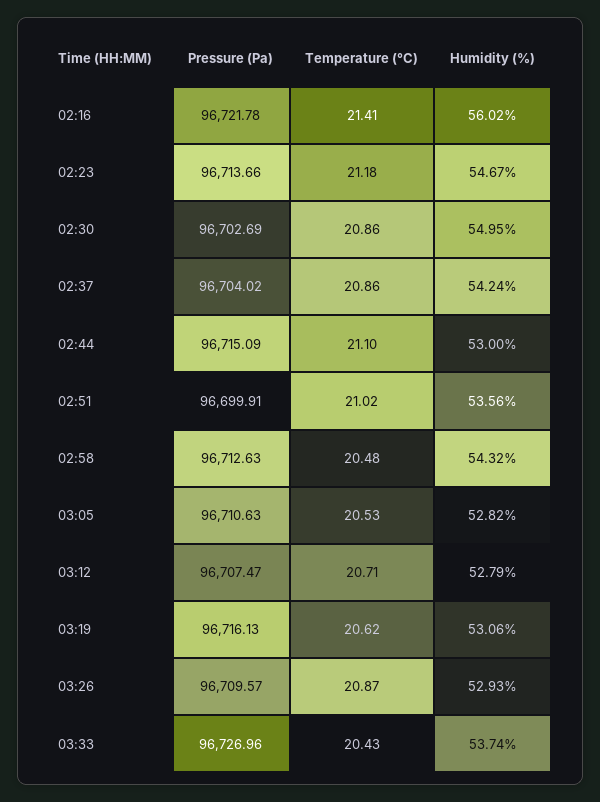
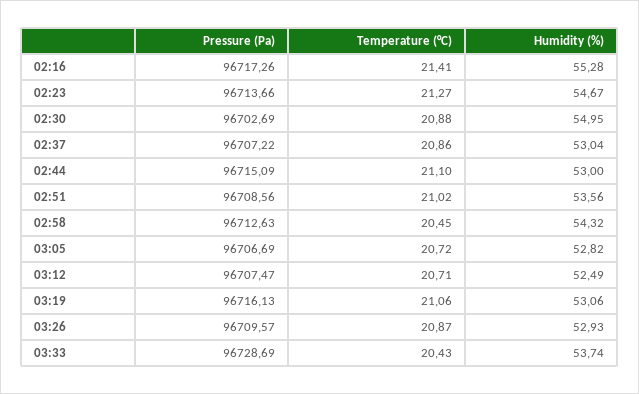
  {
    "Pressure (Pa)": {
-     "02:16": 96721.78,
+     "02:16": 96717.26,
      "02:23": 96713.66,
      "02:30": 96702.69,
-     "02:37": 96704.02,
+     "02:37": 96707.22,
      "02:44": 96715.09,
-     "02:51": 96699.91,
+     "02:51": 96708.56,
      "02:58": 96712.63,
-     "03:05": 96710.63,
+     "03:05": 96706.69,
      "03:12": 96707.47,
      "03:19": 96716.13,
      "03:26": 96709.57,
-     "03:33": 96726.96
+     "03:33": 96728.69
    },
    "Temperature (°C)": {
      "02:16": 21.41,
-     "02:23": 21.18,
+     "02:23": 21.27,
-     "02:30": 20.86,
+     "02:30": 20.88,
      "02:37": 20.86,
      "02:44": 21.1,
      "02:51": 21.02,
-     "02:58": 20.48,
+     "02:58": 20.45,
-     "03:05": 20.53,
+     "03:05": 20.72,
      "03:12": 20.71,
-     "03:19": 20.62,
+     "03:19": 21.06,
      "03:26": 20.87,
      "03:33": 20.43
    },
    "Humidity (%)": {
-     "02:16": 56.02,
+     "02:16": 55.28,
      "02:23": 54.67,
      "02:30": 54.95,
-     "02:37": 54.24,
+     "02:37": 53.04,
      "02:44": 53,
      "02:51": 53.56,
      "02:58": 54.32,
      "03:05": 52.82,
-     "03:12": 52.79,
+     "03:12": 52.49,
      "03:19": 53.06,
      "03:26": 52.93,
      "03:33": 53.74
    }
  }

